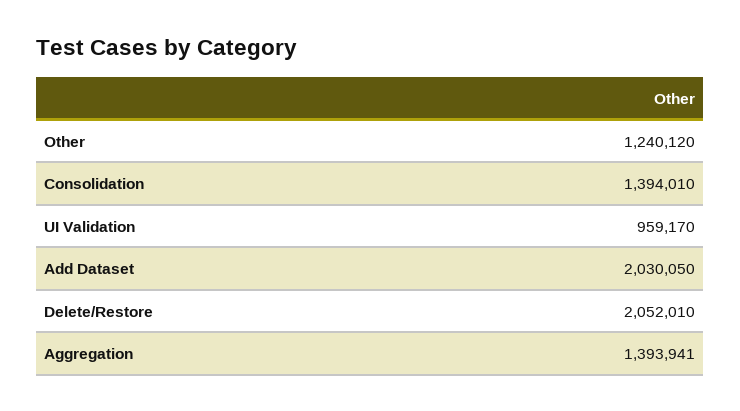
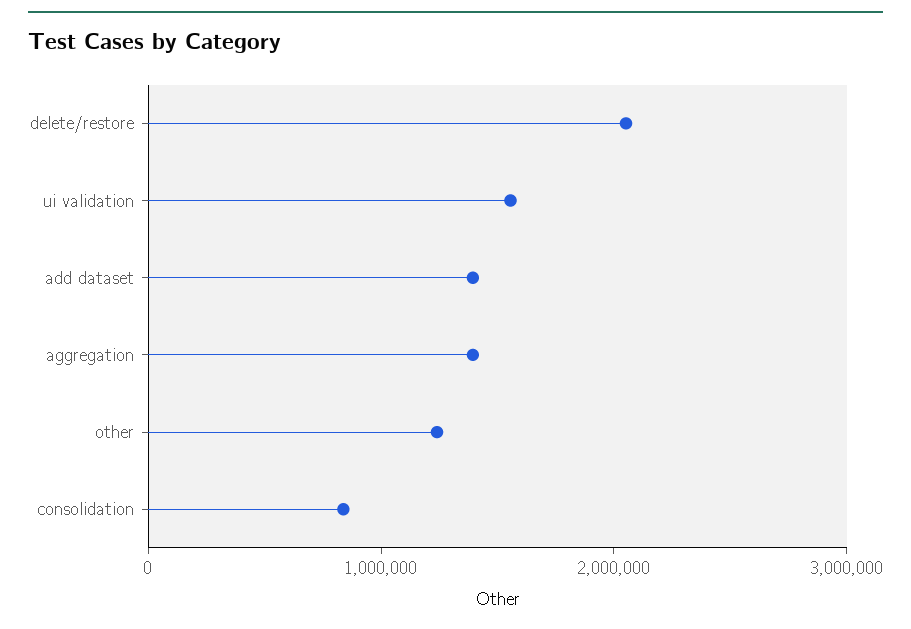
  {
    "Other": 1240120,
-   "Consolidation": 1394010,
+   "Consolidation": 800000,
-   "UI Validation": 959170,
+   "UI Validation": 1600000,
-   "Add Dataset": 2030050,
+   "Add Dataset": 1400000,
    "Delete/Restore": 2052010,
    "Aggregation": 1393941
  }

